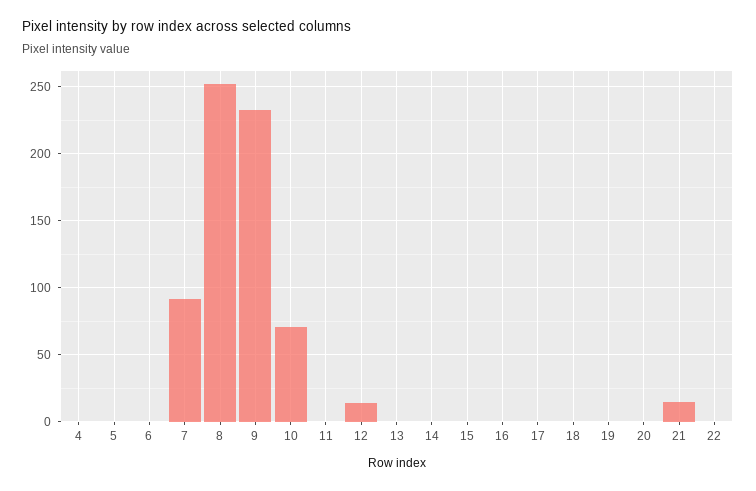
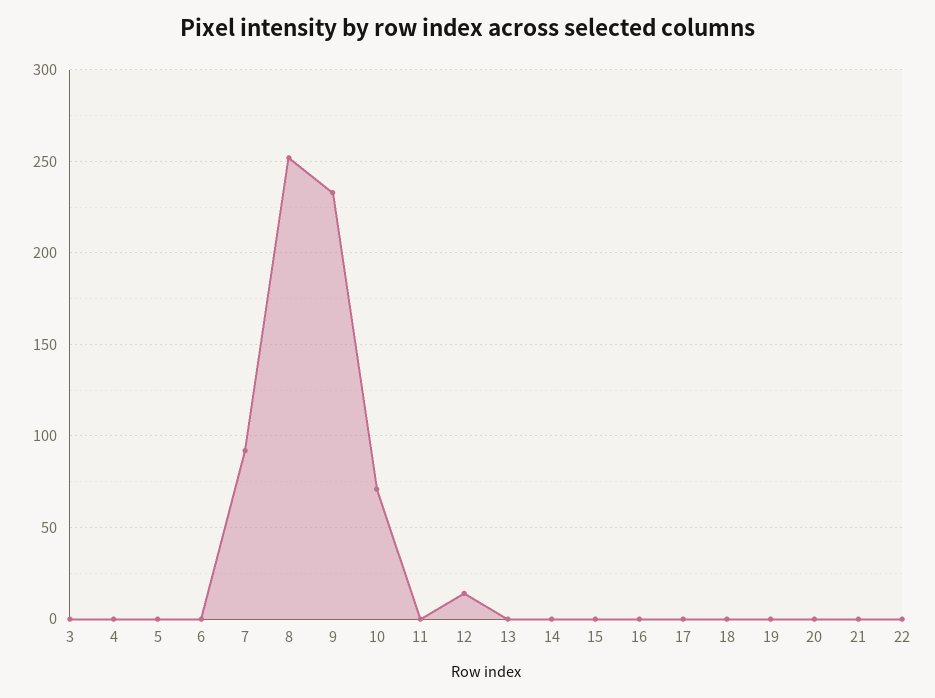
  {
    "4": 0,
    "5": 0,
    "6": 0,
    "7": 90,
    "8": 250,
    "9": 235,
    "10": 70,
    "11": 0,
    "12": 15,
    "13": 0,
    "14": 0,
    "15": 0,
    "16": 0,
    "17": 0,
    "18": 0,
    "19": 0,
    "20": 0,
-   "21": 15,
+   "21": 0,
-   "22": 0
+   "22": 0,
+   "3": 0
  }

